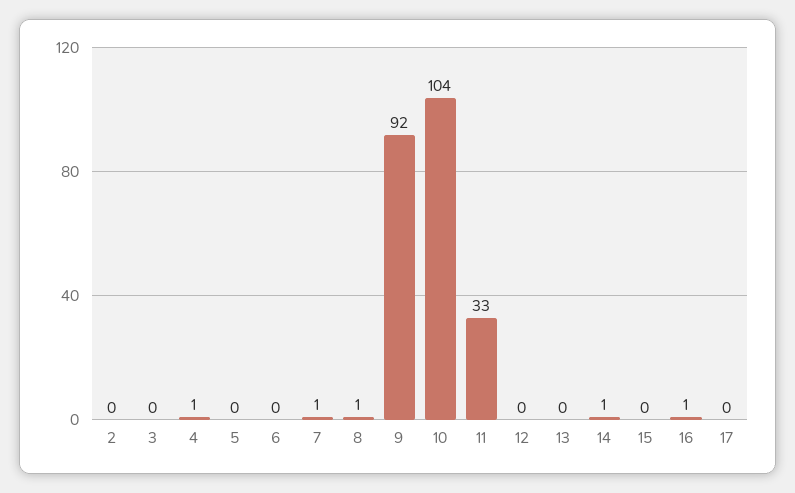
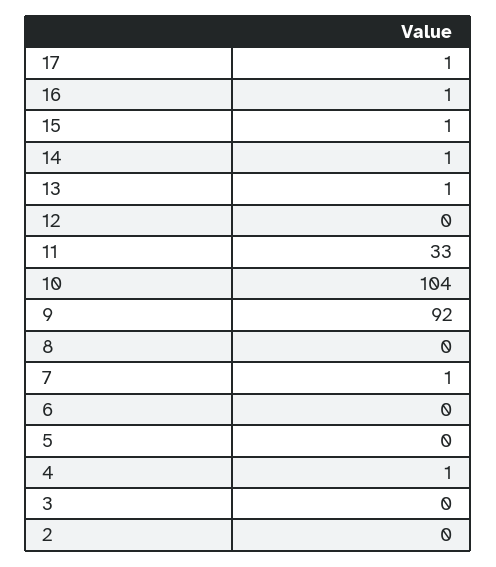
  {
    "2": 0,
    "3": 0,
    "4": 1,
    "5": 0,
    "6": 0,
    "7": 1,
-   "8": 1,
+   "8": 0,
    "9": 92,
    "10": 104,
    "11": 33,
    "12": 0,
-   "13": 0,
+   "13": 1,
    "14": 1,
-   "15": 0,
+   "15": 1,
    "16": 1,
-   "17": 0
+   "17": 1
  }

